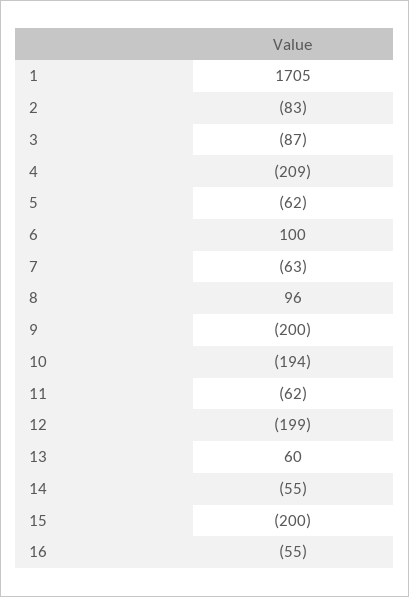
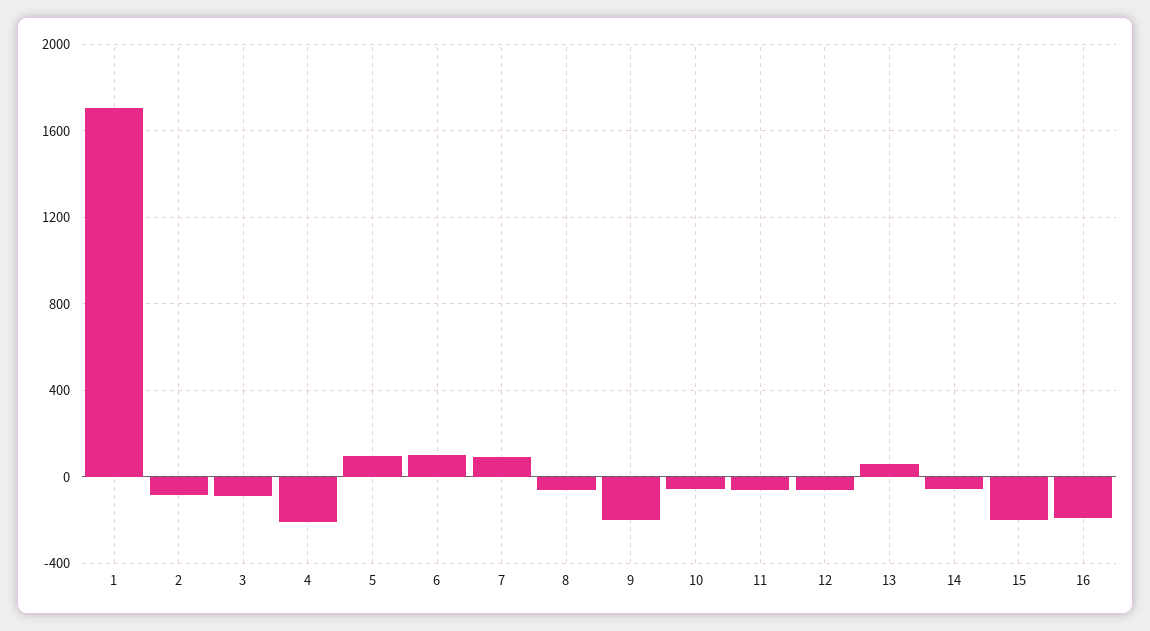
  {
    "1": 1705,
    "2": -83,
    "3": -87,
    "4": -209,
-   "5": -62,
+   "5": 100,
    "6": 100,
-   "7": -63,
+   "7": 100,
-   "8": 96,
+   "8": -50,
    "9": -200,
-   "10": -194,
+   "10": -50,
    "11": -62,
-   "12": -199,
+   "12": -50,
    "13": 60,
    "14": -55,
    "15": -200,
-   "16": -55
+   "16": -200
  }

